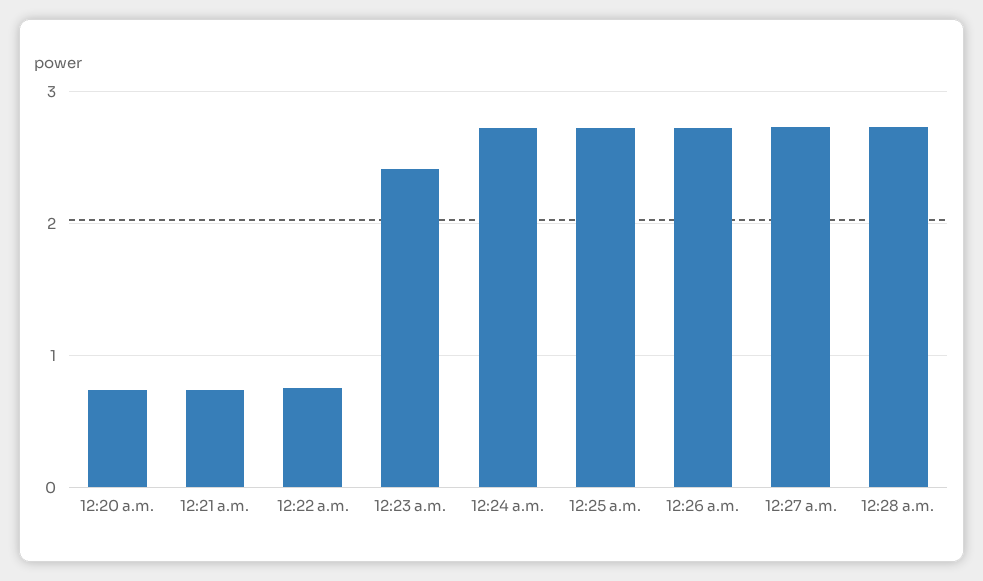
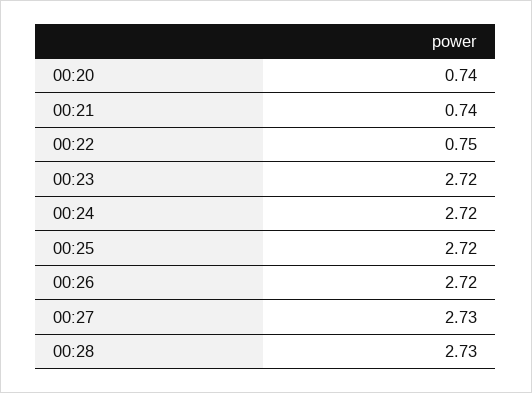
  {
    "12:20 a.m.": 0.74,
    "12:21 a.m.": 0.74,
    "12:22 a.m.": 0.75,
-   "12:23 a.m.": 2.4,
+   "12:23 a.m.": 2.72,
    "12:24 a.m.": 2.72,
    "12:25 a.m.": 2.72,
    "12:26 a.m.": 2.72,
    "12:27 a.m.": 2.73,
    "12:28 a.m.": 2.73
  }

